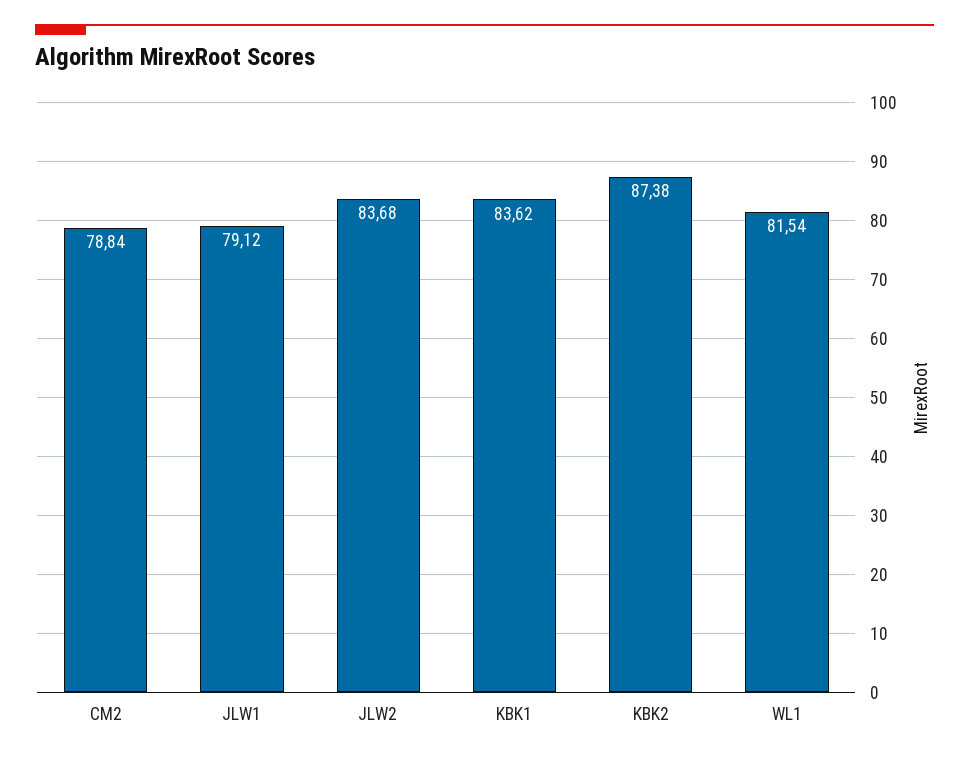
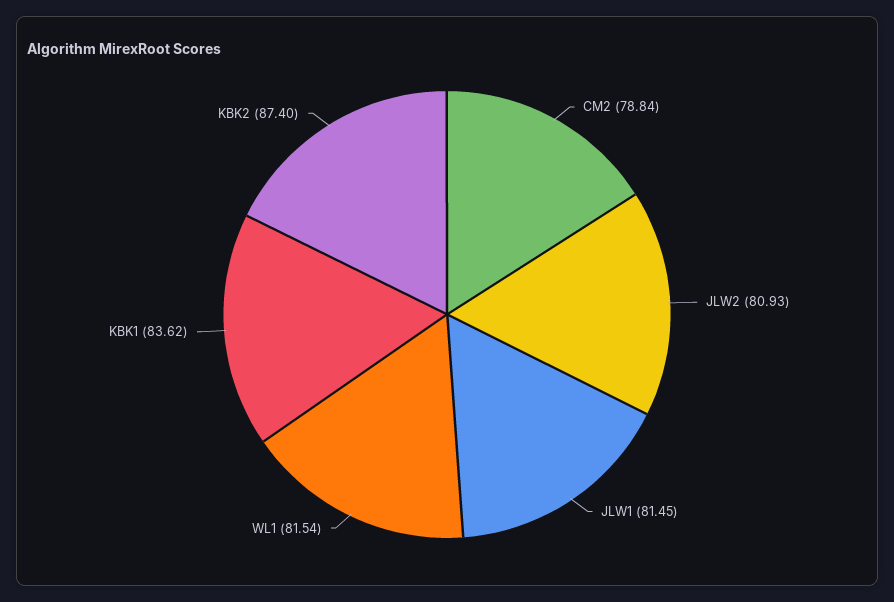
  {
    "CM2": 78.84,
-   "JLW1": 79.12,
+   "JLW1": 81.45,
-   "JLW2": 83.68,
+   "JLW2": 80.93,
    "KBK1": 83.62,
-   "KBK2": 87.38,
+   "KBK2": 87.4,
    "WL1": 81.54
  }

